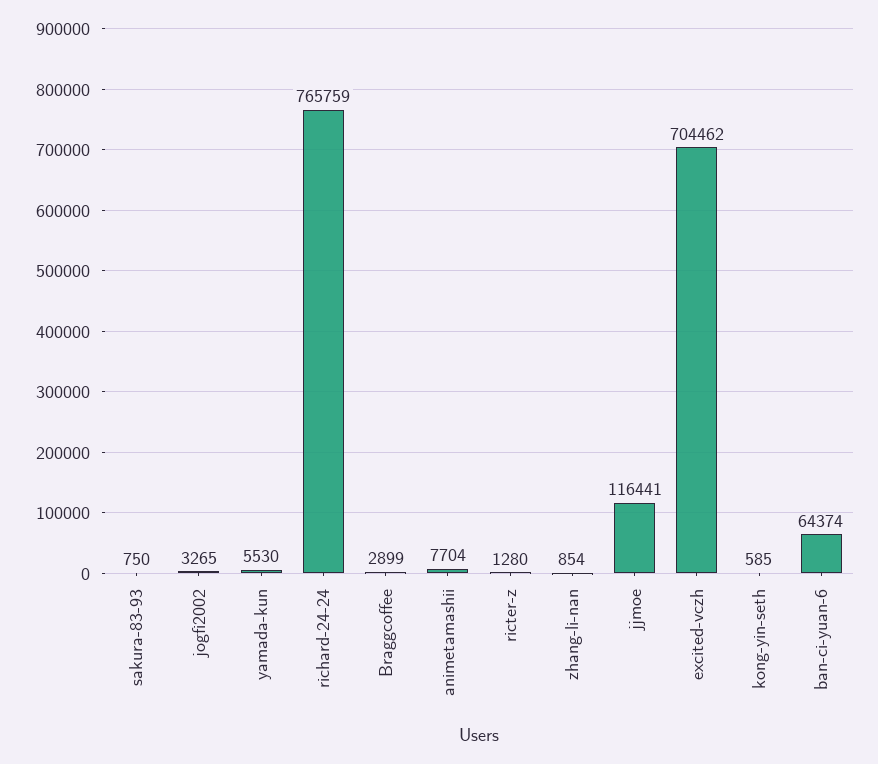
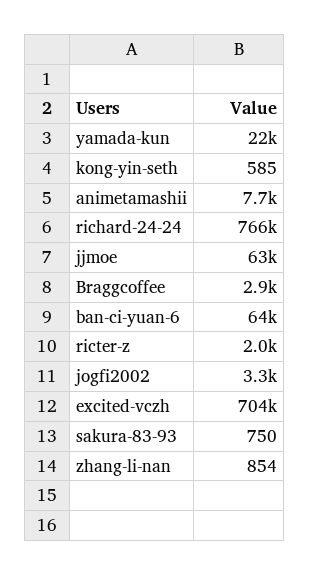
  {
    "sakura-83-93": 750,
    "jogfi2002": 3265,
-   "yamada-kun": 5530,
+   "yamada-kun": 22000,
    "richard-24-24": 765759,
    "Braggcoffee": 2899,
    "animetamashii": 7704,
-   "ricter-z": 1280,
+   "ricter-z": 2000,
    "zhang-li-nan": 854,
-   "jjmoe": 116441,
+   "jjmoe": 63000,
    "excited-vczh": 704462,
    "kong-yin-seth": 585,
    "ban-ci-yuan-6": 64374
  }

